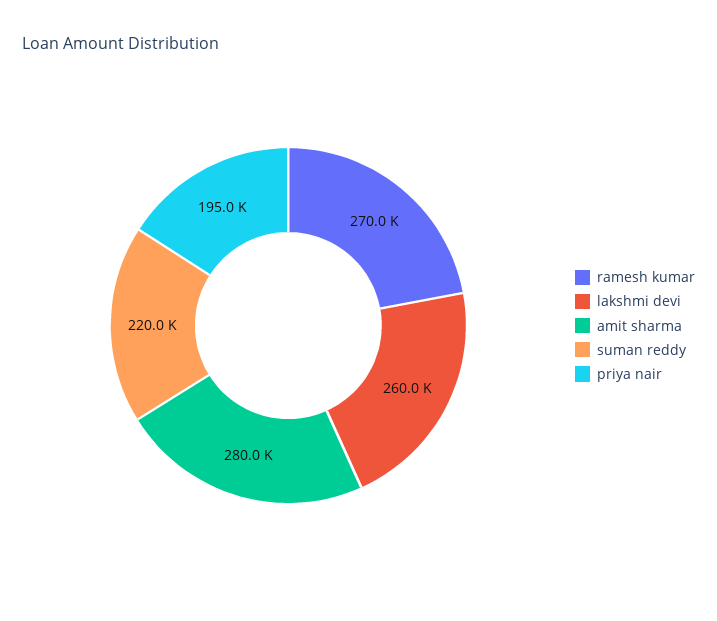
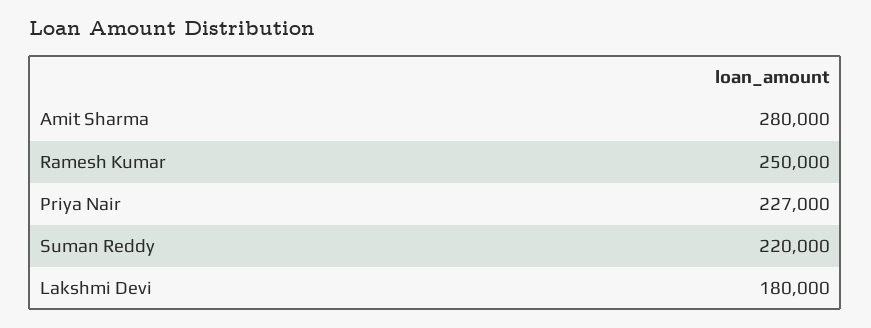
  {
-   "ramesh kumar": 270000,
+   "ramesh kumar": 250000,
-   "lakshmi devi": 260000,
+   "lakshmi devi": 180000,
    "amit sharma": 280000,
    "suman reddy": 220000,
-   "priya nair": 195000
+   "priya nair": 227000
  }

